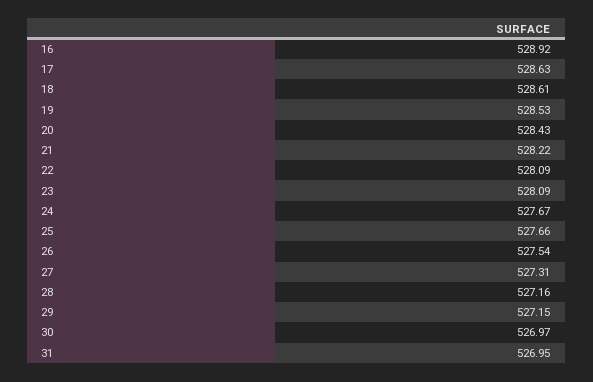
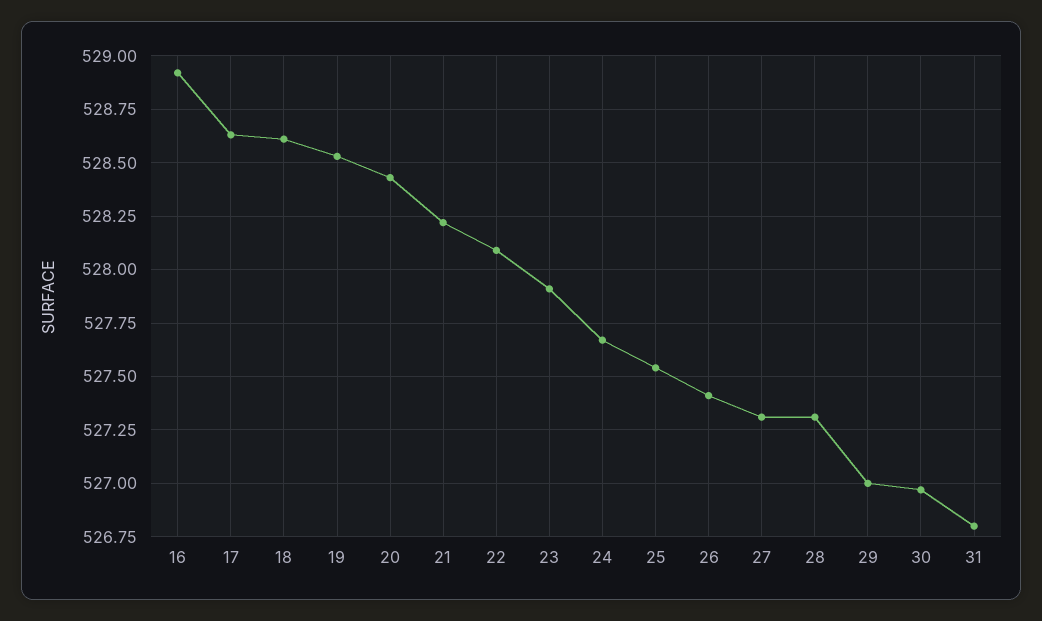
  {
    "16": 528.92,
    "17": 528.63,
    "18": 528.61,
    "19": 528.53,
    "20": 528.43,
    "21": 528.22,
    "22": 528.09,
-   "23": 528.09,
+   "23": 527.9,
    "24": 527.67,
-   "25": 527.66,
+   "25": 527.55,
-   "26": 527.54,
+   "26": 527.4,
    "27": 527.31,
-   "28": 527.16,
+   "28": 527.3,
-   "29": 527.15,
+   "29": 527,
    "30": 526.97,
-   "31": 526.95
+   "31": 526.8
  }

